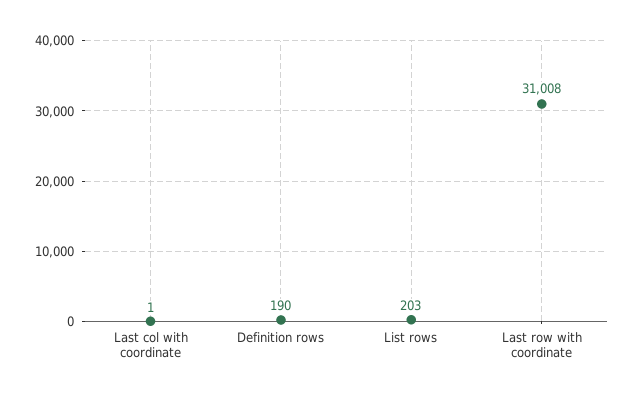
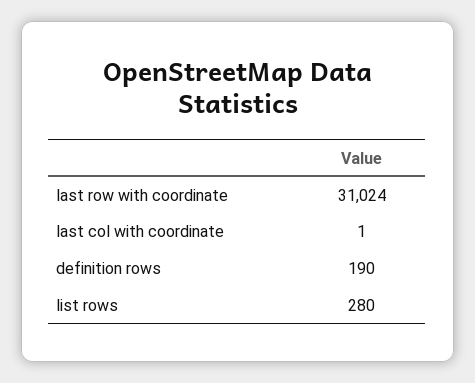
  {
    "Last col with coordinate": 1,
    "Definition rows": 190,
-   "List rows": 203,
+   "List rows": 280,
-   "Last row with coordinate": 31008
+   "Last row with coordinate": 31024
  }

